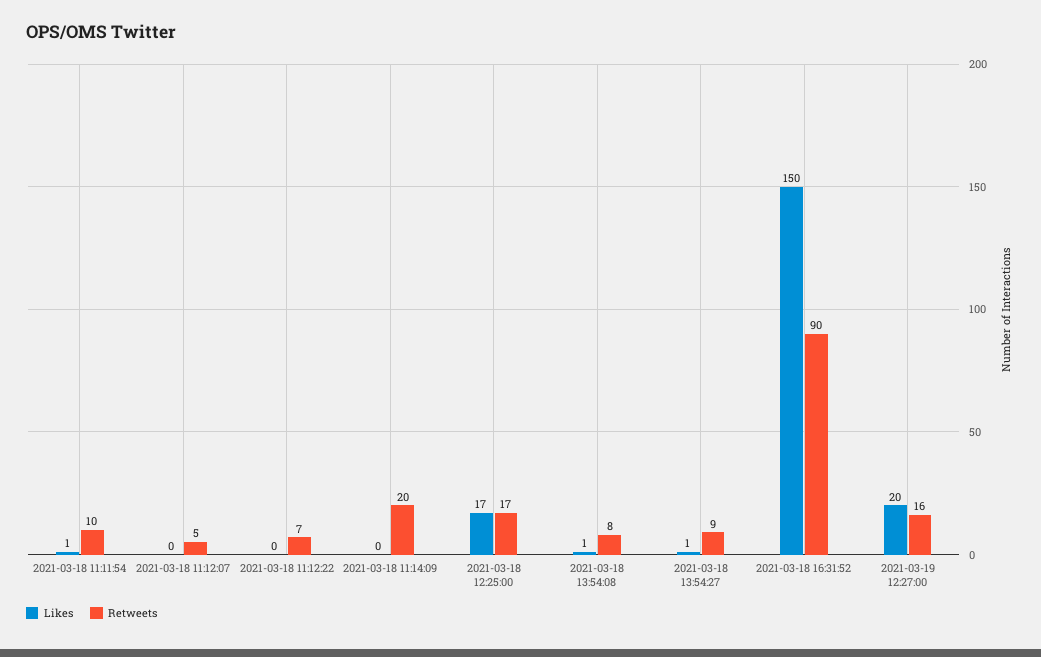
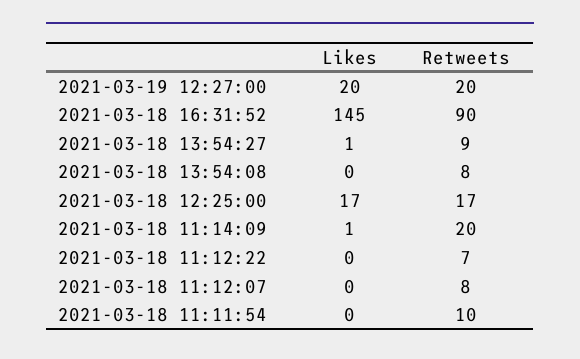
  {
    "Likes": {
-     "2021-03-18 11:11:54": 1,
+     "2021-03-18 11:11:54": 0,
      "2021-03-18 11:12:07": 0,
      "2021-03-18 11:12:22": 0,
-     "2021-03-18 11:14:09": 0,
+     "2021-03-18 11:14:09": 1,
      "2021-03-18 12:25:00": 17,
-     "2021-03-18 13:54:08": 1,
+     "2021-03-18 13:54:08": 0,
      "2021-03-18 13:54:27": 1,
-     "2021-03-18 16:31:52": 150,
+     "2021-03-18 16:31:52": 145,
      "2021-03-19 12:27:00": 20
    },
    "Retweets": {
      "2021-03-18 11:11:54": 10,
-     "2021-03-18 11:12:07": 5,
+     "2021-03-18 11:12:07": 8,
      "2021-03-18 11:12:22": 7,
      "2021-03-18 11:14:09": 20,
      "2021-03-18 12:25:00": 17,
      "2021-03-18 13:54:08": 8,
      "2021-03-18 13:54:27": 9,
      "2021-03-18 16:31:52": 90,
-     "2021-03-19 12:27:00": 16
+     "2021-03-19 12:27:00": 20
    }
  }

